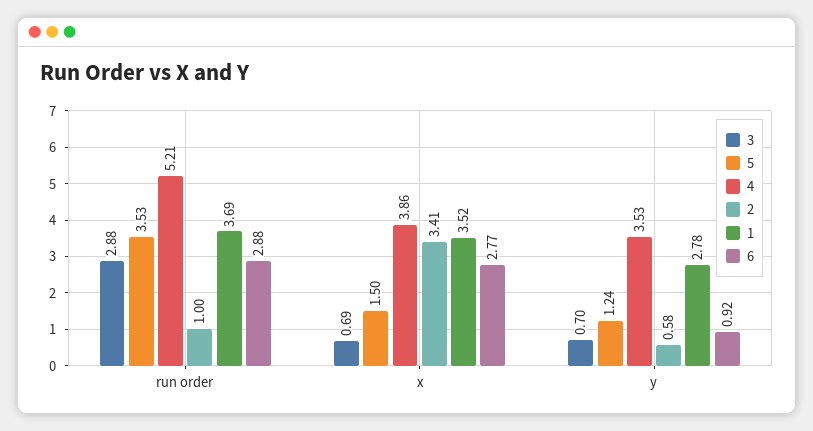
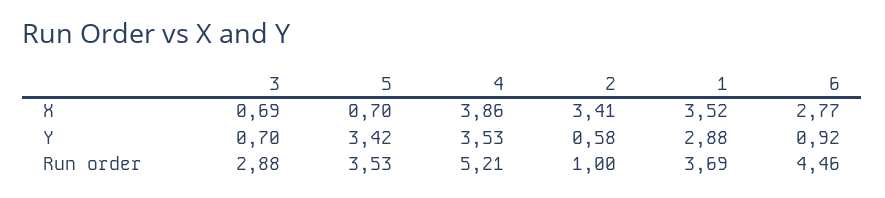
  {
    "3": {
      "run order": 2.88,
      "x": 0.69,
      "y": 0.7
    },
    "5": {
      "run order": 3.53,
-     "x": 1.5,
+     "x": 0.7,
-     "y": 1.24
+     "y": 3.42
    },
    "4": {
      "run order": 5.21,
      "x": 3.86,
      "y": 3.53
    },
    "2": {
      "run order": 1,
      "x": 3.41,
      "y": 0.58
    },
    "1": {
      "run order": 3.69,
      "x": 3.52,
-     "y": 2.78
+     "y": 2.88
    },
    "6": {
-     "run order": 2.88,
+     "run order": 4.46,
      "x": 2.77,
      "y": 0.92
    }
  }

